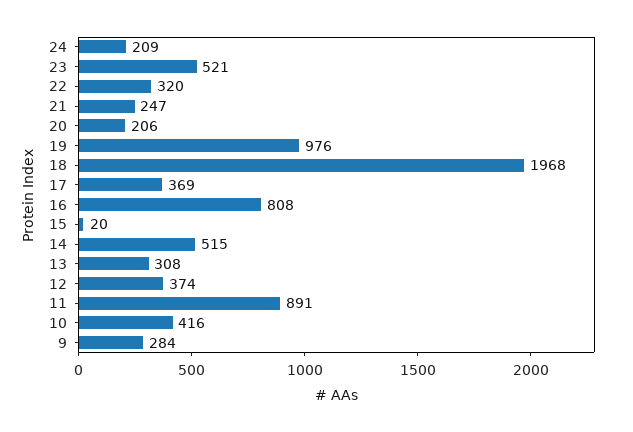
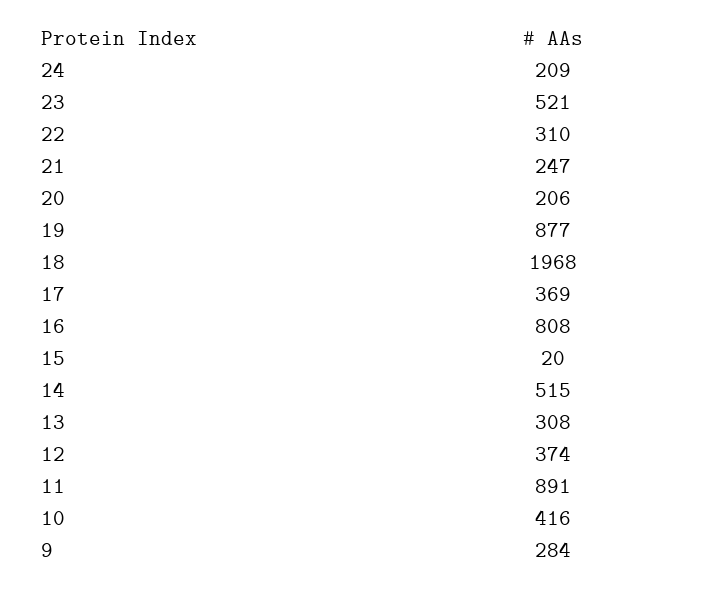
  {
    "24": 209,
    "23": 521,
-   "22": 320,
+   "22": 310,
    "21": 247,
    "20": 206,
-   "19": 976,
+   "19": 877,
    "18": 1968,
    "17": 369,
    "16": 808,
    "15": 20,
    "14": 515,
    "13": 308,
    "12": 374,
    "11": 891,
    "10": 416,
    "9": 284
  }

